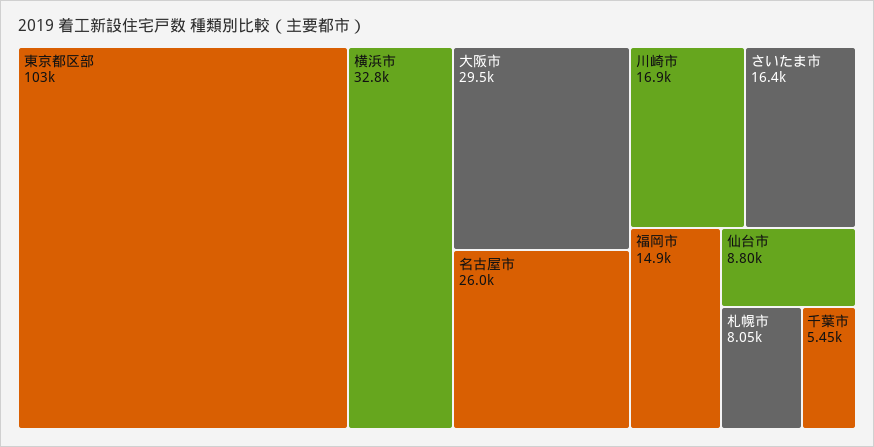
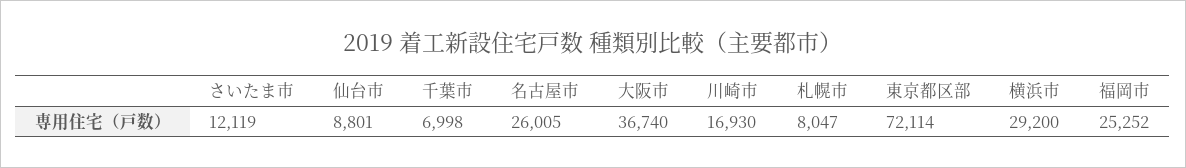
  {
-   "東京都区部": 103000,
+   "東京都区部": 72114,
-   "横浜市": 32800,
+   "横浜市": 29200,
-   "大阪市": 29500,
+   "大阪市": 36740,
    "名古屋市": 26005,
    "川崎市": 16930,
-   "さいたま市": 16400,
+   "さいたま市": 12119,
-   "福岡市": 14900,
+   "福岡市": 25252,
    "仙台市": 8801,
    "札幌市": 8047,
-   "千葉市": 5450
+   "千葉市": 6998
  }

